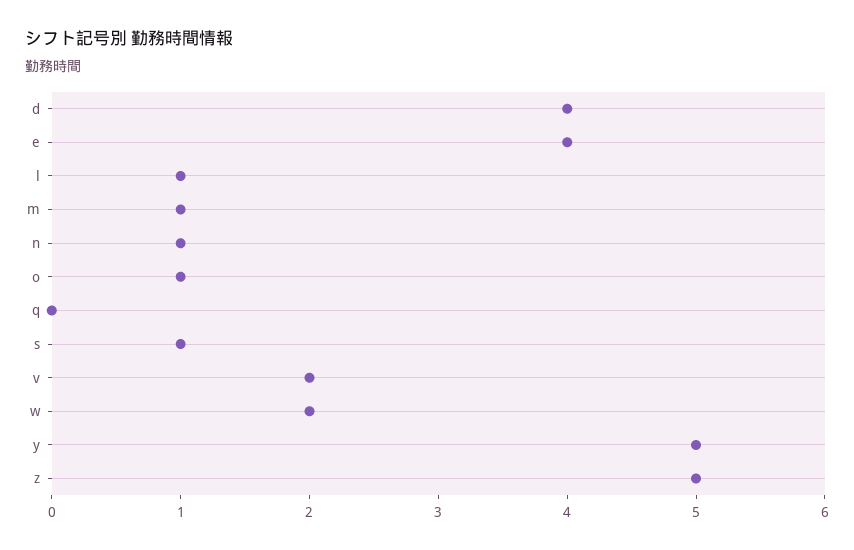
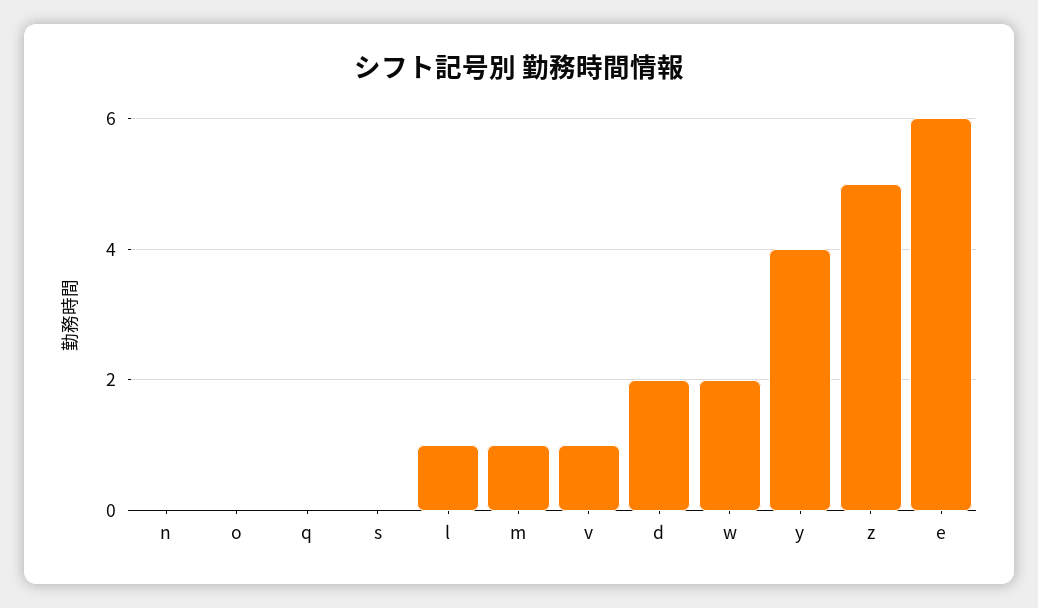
  {
-   "d": 4,
+   "d": 2,
-   "e": 4,
+   "e": 6,
    "l": 1,
    "m": 1,
-   "n": 1,
+   "n": 0,
-   "o": 1,
+   "o": 0,
    "q": 0,
-   "s": 1,
+   "s": 0,
-   "v": 2,
+   "v": 1,
    "w": 2,
-   "y": 5,
+   "y": 4,
    "z": 5
  }

